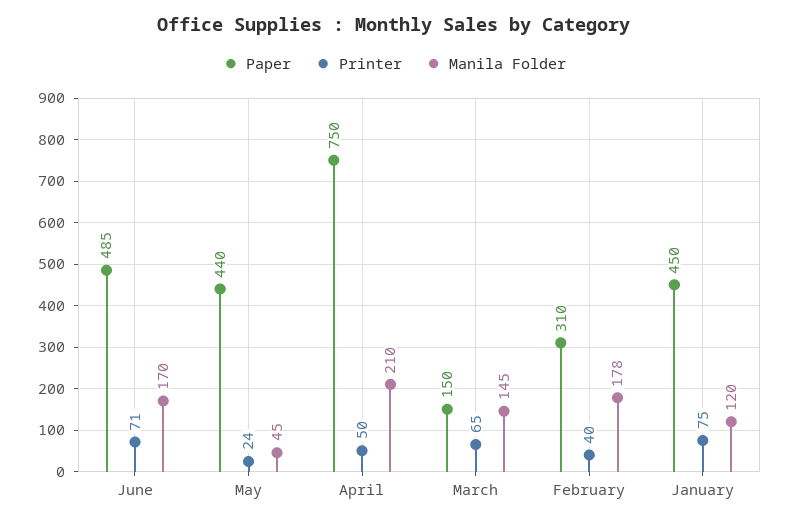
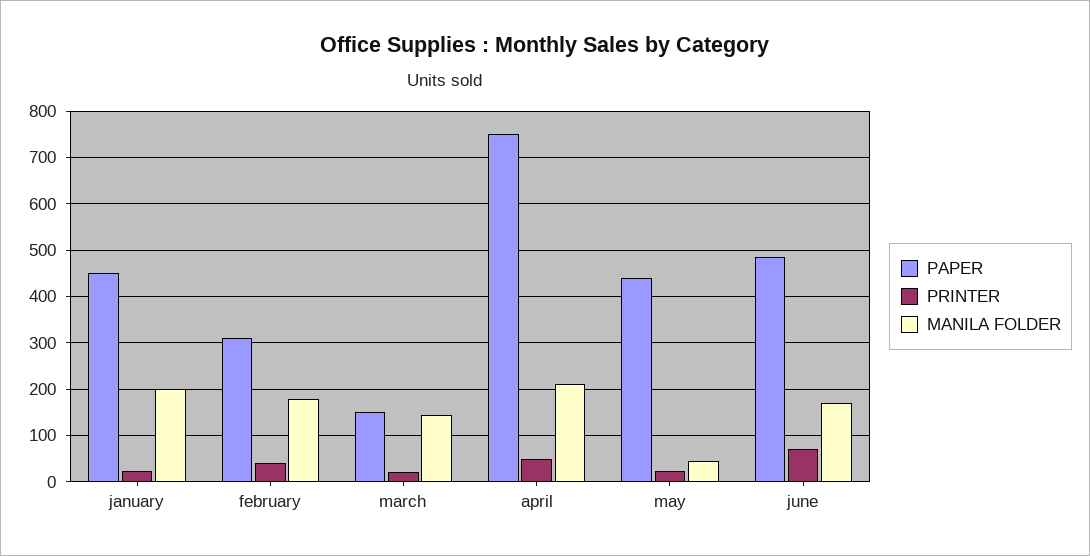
  {
    "Paper": {
      "June": 485,
      "May": 440,
      "April": 750,
      "March": 150,
      "February": 310,
      "January": 450
    },
    "Printer": {
      "June": 71,
      "May": 24,
      "April": 50,
-     "March": 65,
+     "March": 20,
      "February": 40,
-     "January": 75
+     "January": 20
    },
    "Manila Folder": {
      "June": 170,
      "May": 45,
      "April": 210,
      "March": 145,
      "February": 178,
-     "January": 120
+     "January": 200
    }
  }

